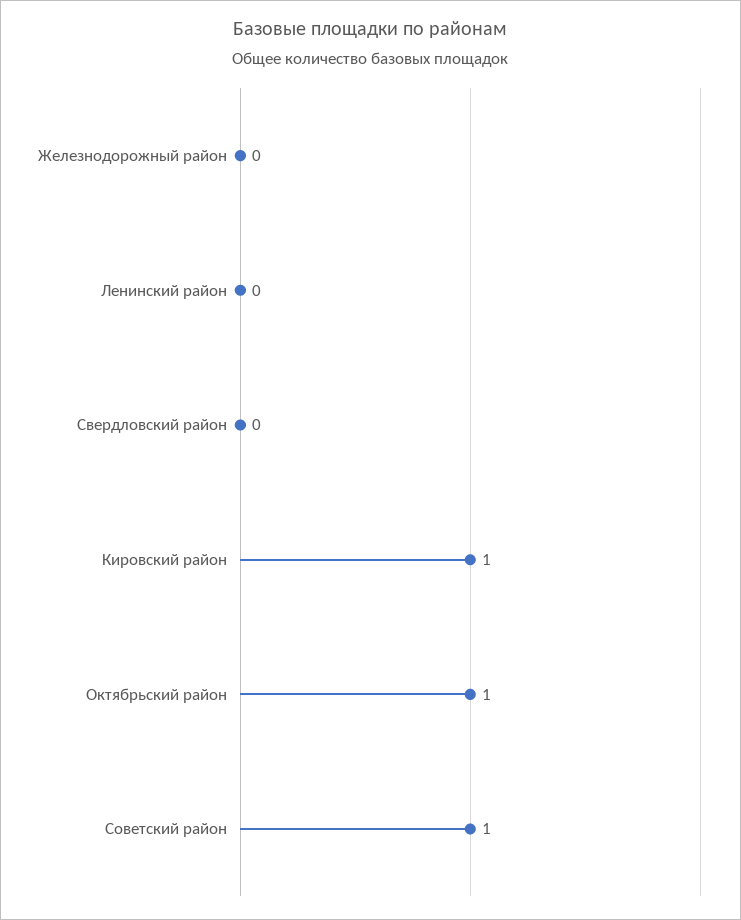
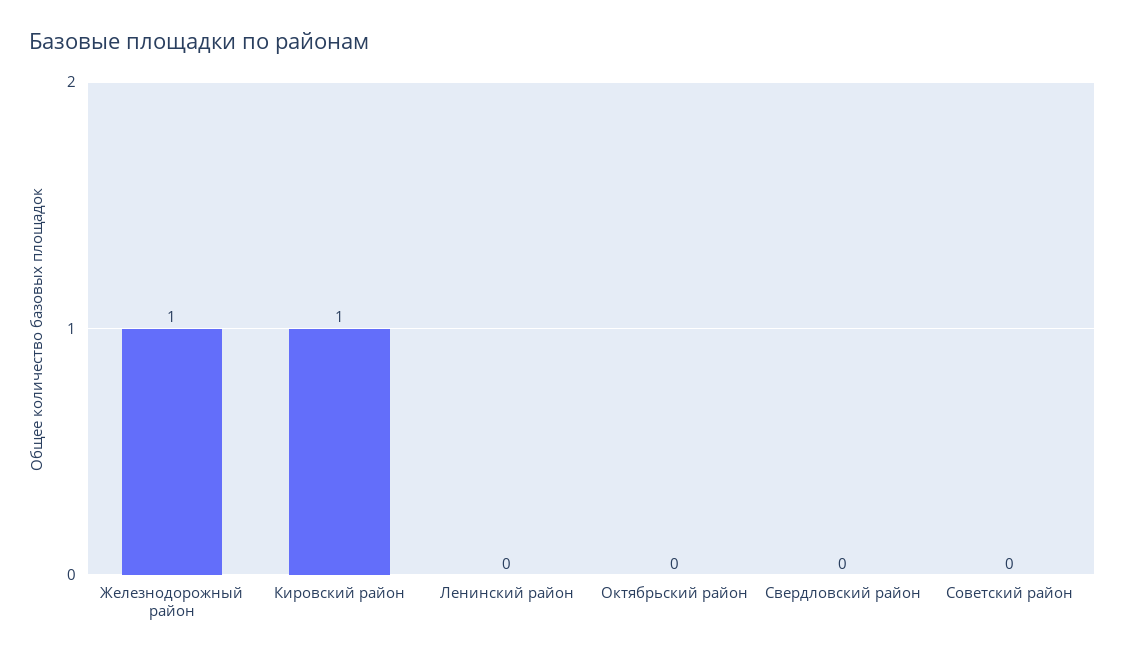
  {
-   "Железнодорожный район": 0,
+   "Железнодорожный район": 1,
    "Ленинский район": 0,
    "Свердловский район": 0,
    "Кировский район": 1,
-   "Октябрьский район": 1,
+   "Октябрьский район": 0,
-   "Советский район": 1
+   "Советский район": 0
  }

